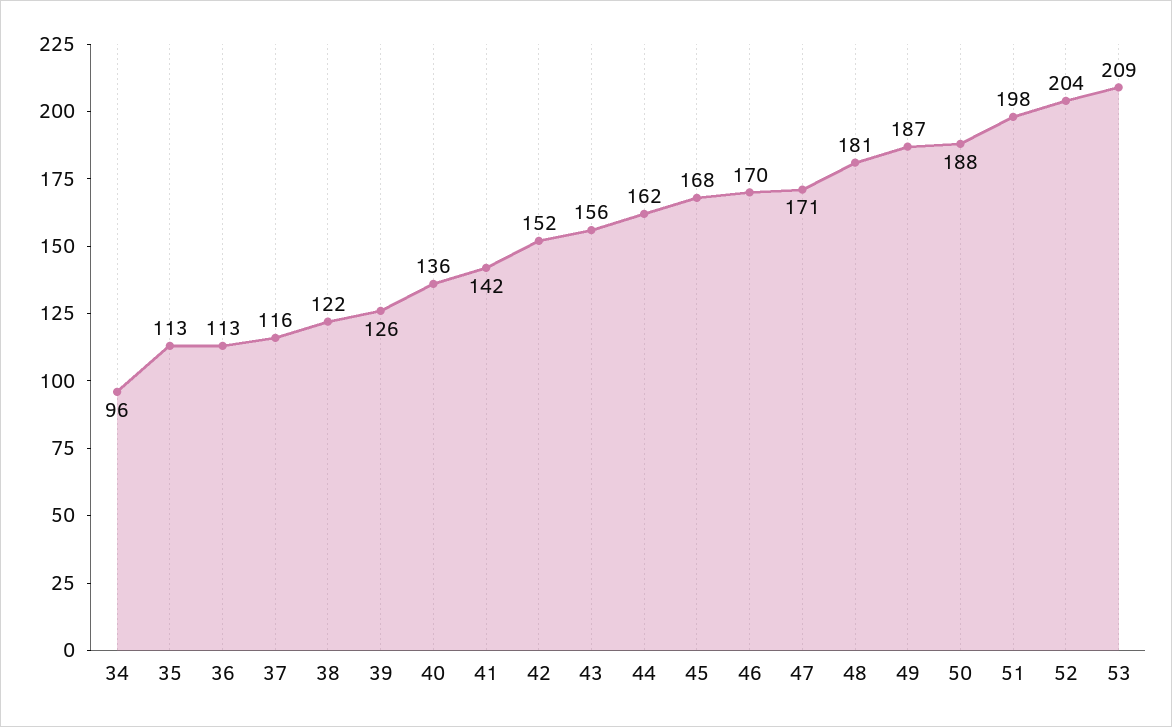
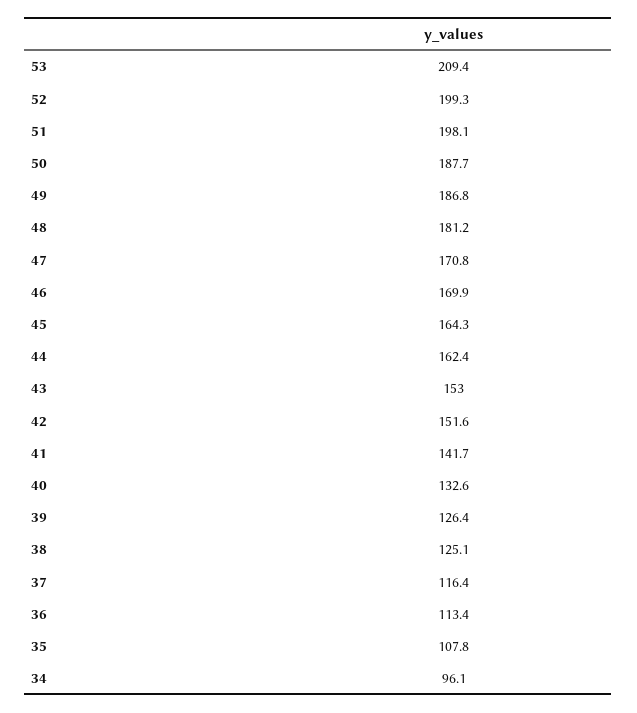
  {
    "34": 96.1,
-   "35": 113,
+   "35": 107.8,
    "36": 113.4,
    "37": 116.4,
-   "38": 122,
+   "38": 125.1,
    "39": 126.4,
-   "40": 136,
+   "40": 132.6,
    "41": 141.7,
    "42": 151.6,
-   "43": 156,
+   "43": 153,
    "44": 162.4,
-   "45": 168,
+   "45": 164.3,
    "46": 169.9,
    "47": 170.8,
    "48": 181.2,
    "49": 186.8,
    "50": 187.7,
    "51": 198.1,
-   "52": 204,
+   "52": 199.3,
    "53": 209.4
  }

